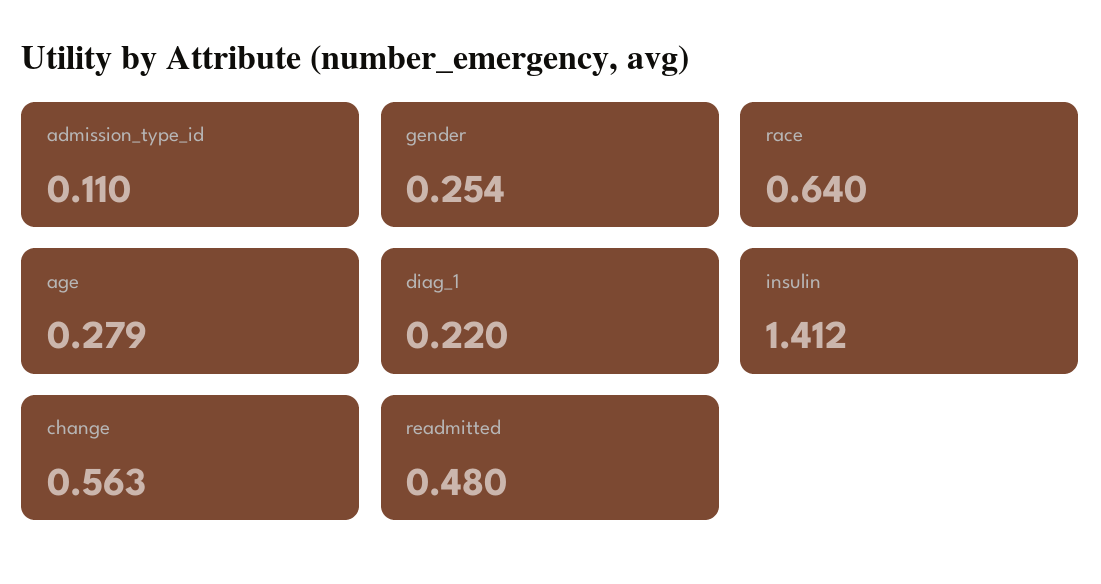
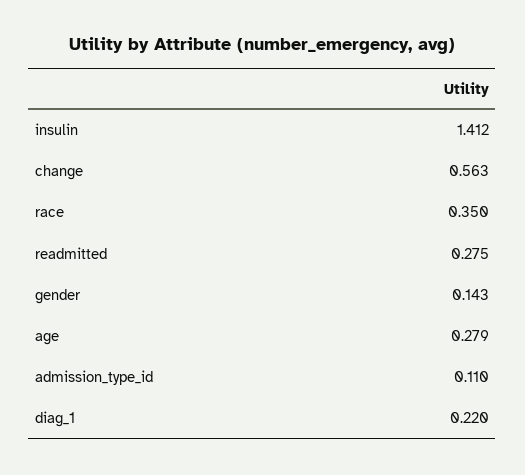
  {
    "admission_type_id": 0.11,
-   "gender": 0.254,
+   "gender": 0.143,
-   "race": 0.64,
+   "race": 0.35,
    "age": 0.279,
    "diag_1": 0.22,
    "insulin": 1.412,
    "change": 0.563,
-   "readmitted": 0.48
+   "readmitted": 0.275
  }

